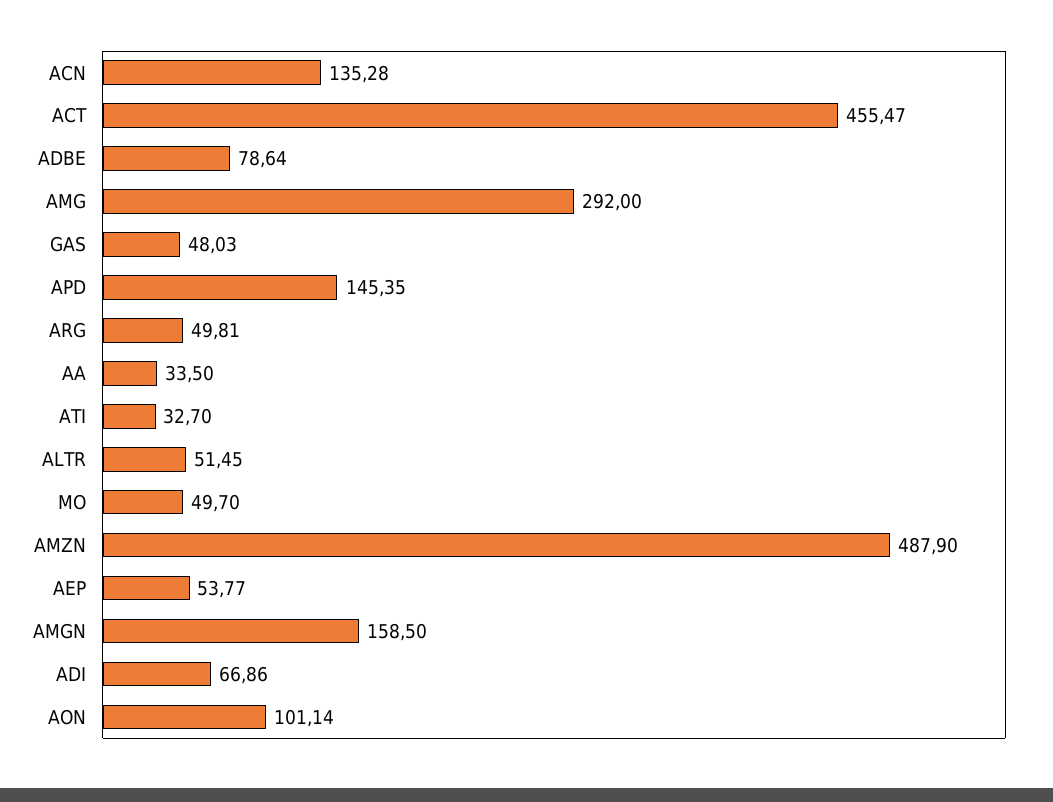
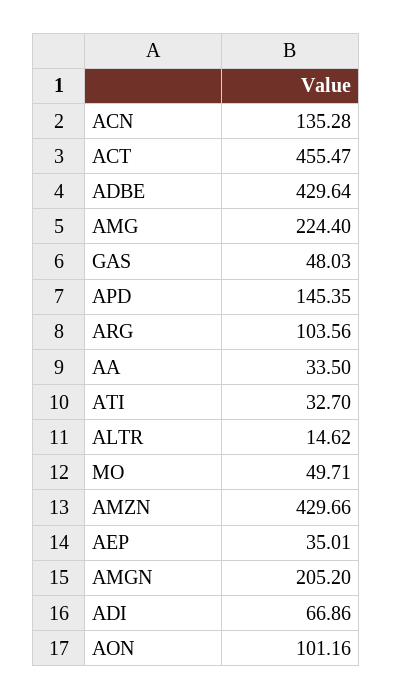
  {
    "ACN": 135.28,
    "ACT": 455.47,
-   "ADBE": 78.64,
+   "ADBE": 429.64,
-   "AMG": 292,
+   "AMG": 224.4,
    "GAS": 48.03,
    "APD": 145.35,
-   "ARG": 49.81,
+   "ARG": 103.56,
    "AA": 33.5,
    "ATI": 32.7,
-   "ALTR": 51.45,
+   "ALTR": 14.62,
-   "MO": 49.7,
+   "MO": 49.71,
-   "AMZN": 487.9,
+   "AMZN": 429.66,
-   "AEP": 53.77,
+   "AEP": 35.01,
-   "AMGN": 158.5,
+   "AMGN": 205.2,
    "ADI": 66.86,
-   "AON": 101.14
+   "AON": 101.16
  }

